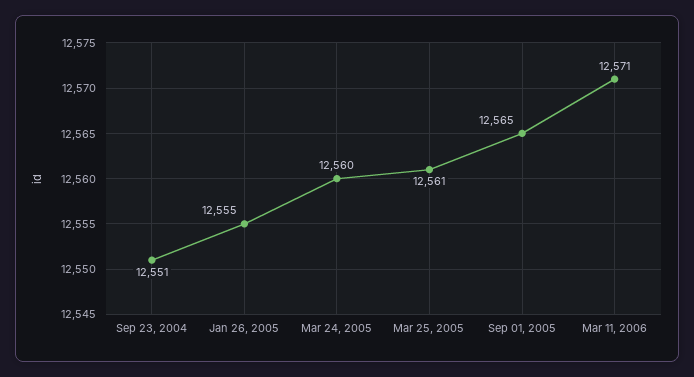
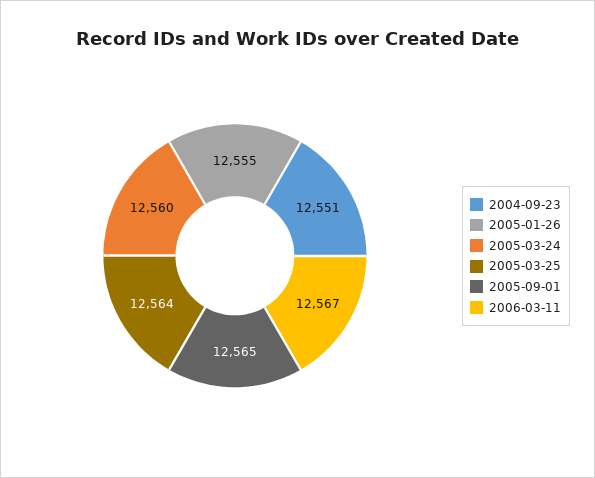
  {
    "Sep 23, 2004": 12551,
    "Jan 26, 2005": 12555,
    "Mar 24, 2005": 12560,
-   "Mar 25, 2005": 12561,
+   "Mar 25, 2005": 12564,
    "Sep 01, 2005": 12565,
-   "Mar 11, 2006": 12571
+   "Mar 11, 2006": 12567
  }

